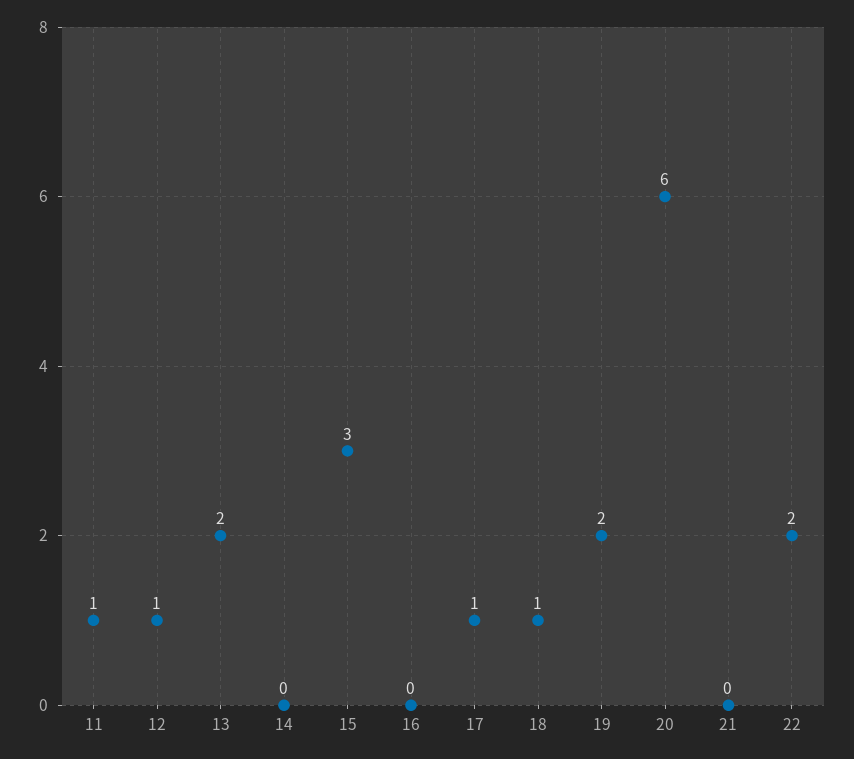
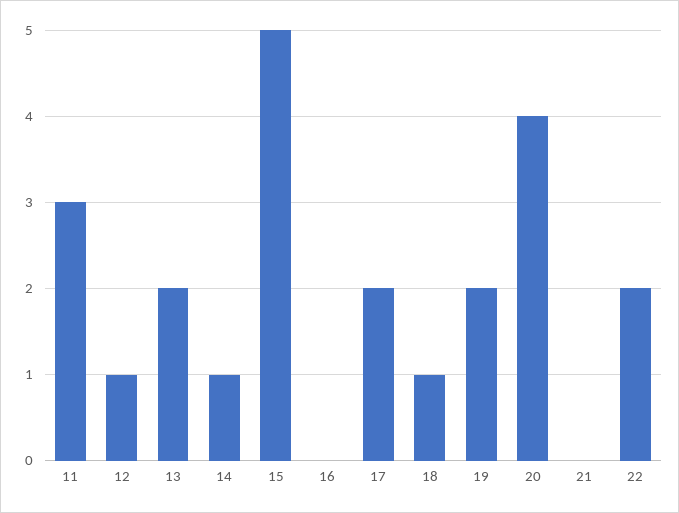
  {
-   "11": 1,
+   "11": 3,
    "12": 1,
    "13": 2,
-   "14": 0,
+   "14": 1,
-   "15": 3,
+   "15": 5,
    "16": 0,
-   "17": 1,
+   "17": 2,
    "18": 1,
    "19": 2,
-   "20": 6,
+   "20": 4,
    "21": 0,
    "22": 2
  }

